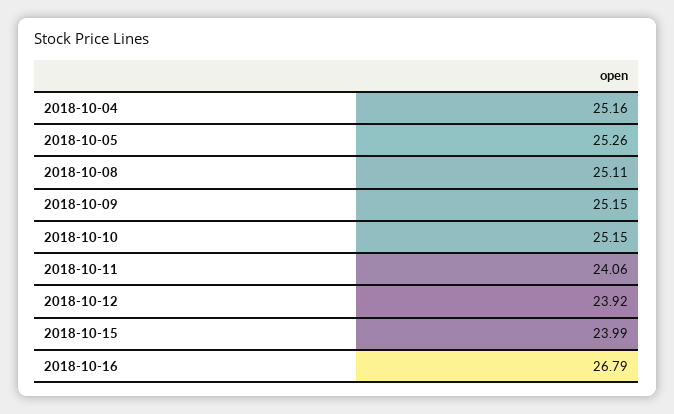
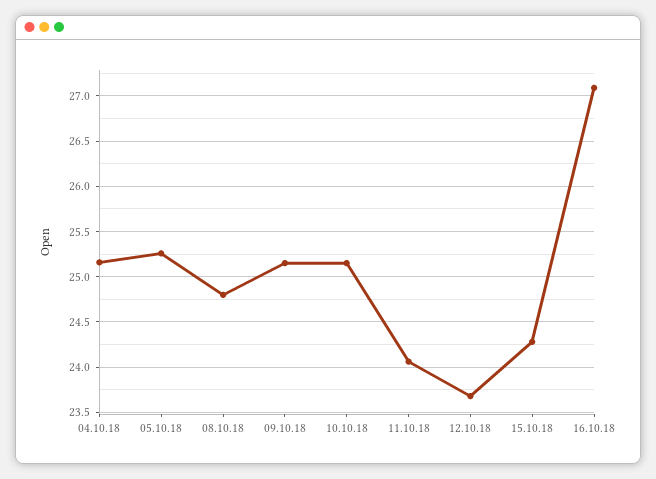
  {
    "2018-10-04": 25.16,
    "2018-10-05": 25.26,
-   "2018-10-08": 25.11,
+   "2018-10-08": 24.8,
    "2018-10-09": 25.15,
    "2018-10-10": 25.15,
    "2018-10-11": 24.06,
-   "2018-10-12": 23.92,
+   "2018-10-12": 23.7,
-   "2018-10-15": 23.99,
+   "2018-10-15": 24.3,
-   "2018-10-16": 26.79
+   "2018-10-16": 27.1
  }

